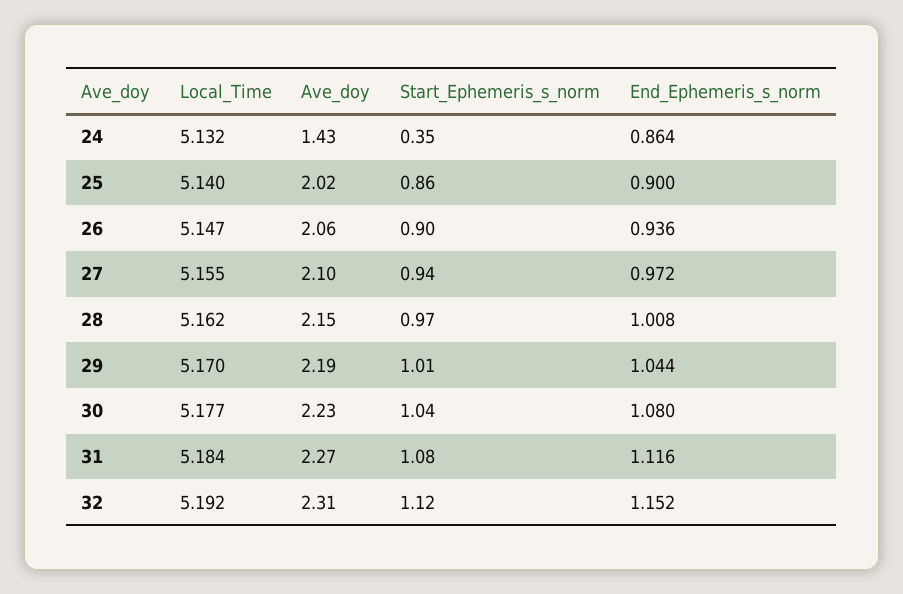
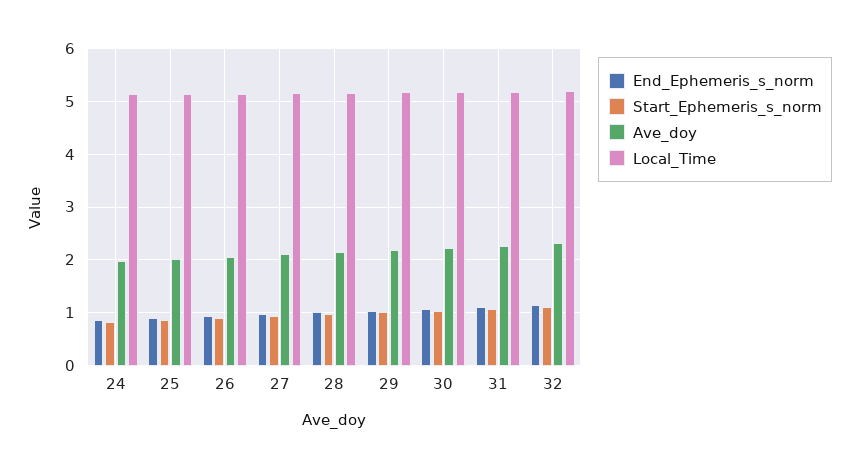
  {
    "Local_Time": {
      "24": 5.132,
      "25": 5.14,
      "26": 5.147,
      "27": 5.155,
      "28": 5.162,
      "29": 5.17,
      "30": 5.177,
      "31": 5.184,
      "32": 5.192
    },
    "Ave_doy": {
-     "24": 1.43,
+     "24": 2,
      "25": 2.02,
      "26": 2.06,
      "27": 2.1,
      "28": 2.15,
      "29": 2.19,
      "30": 2.23,
      "31": 2.27,
      "32": 2.31
    },
    "Start_Ephemeris_s_norm": {
-     "24": 0.35,
+     "24": 0.8,
      "25": 0.86,
      "26": 0.9,
      "27": 0.94,
      "28": 0.97,
      "29": 1.01,
      "30": 1.04,
      "31": 1.08,
      "32": 1.12
    },
    "End_Ephemeris_s_norm": {
      "24": 0.864,
      "25": 0.9,
      "26": 0.936,
      "27": 0.972,
      "28": 1.008,
      "29": 1.044,
      "30": 1.08,
      "31": 1.116,
      "32": 1.152
    }
  }

